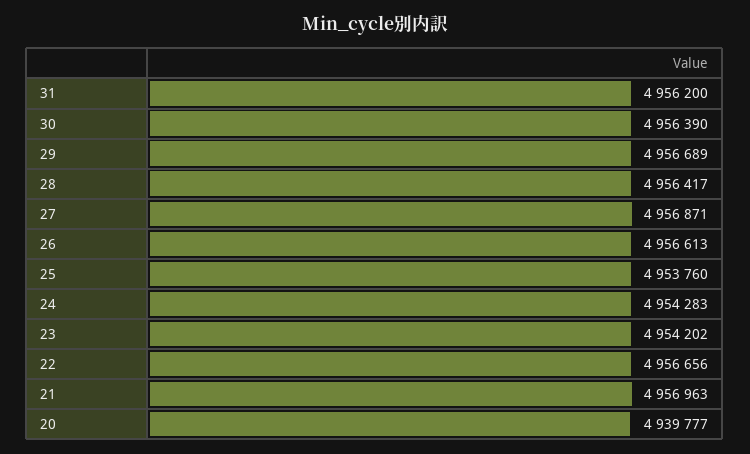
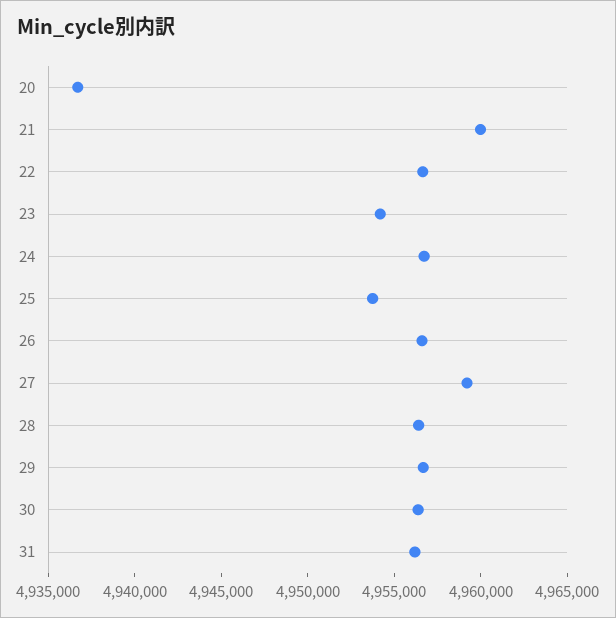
  {
    "31": 4956200,
    "30": 4956390,
    "29": 4956689,
    "28": 4956417,
-   "27": 4956871,
+   "27": 4959000,
    "26": 4956613,
    "25": 4953760,
-   "24": 4954283,
+   "24": 4957000,
    "23": 4954202,
    "22": 4956656,
-   "21": 4956963,
+   "21": 4960000,
-   "20": 4939777
+   "20": 4937000
  }

